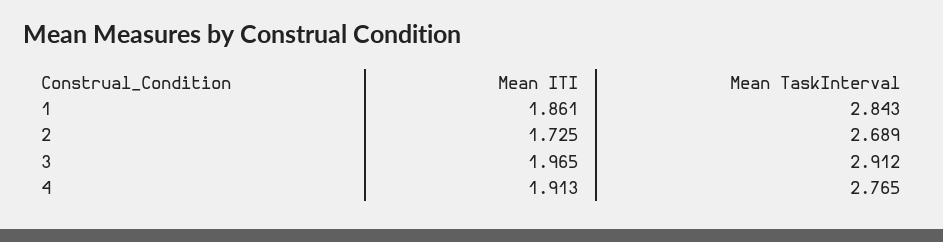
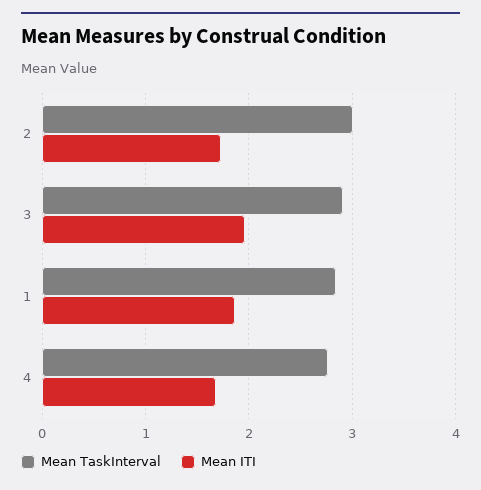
  {
    "Mean ITI": {
      "1": 1.861,
      "2": 1.725,
      "3": 1.965,
-     "4": 1.913
+     "4": 1.7
    },
    "Mean TaskInterval": {
      "1": 2.843,
-     "2": 2.689,
+     "2": 3,
      "3": 2.912,
      "4": 2.765
    }
  }

